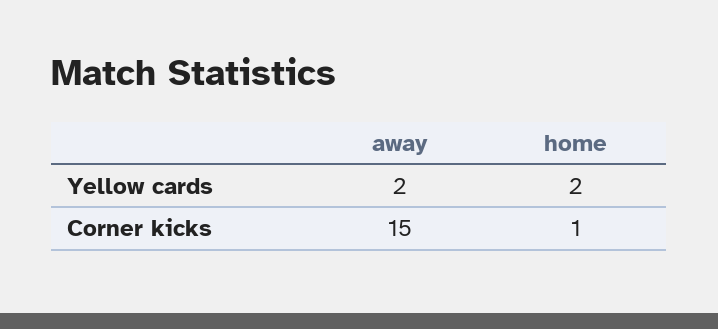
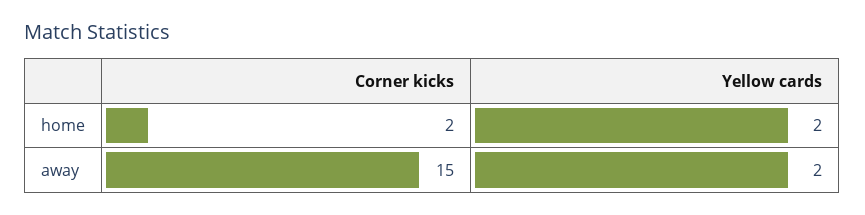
  {
    "away": {
      "Yellow cards": 2,
      "Corner kicks": 15
    },
    "home": {
      "Yellow cards": 2,
-     "Corner kicks": 1
+     "Corner kicks": 2
    }
  }

